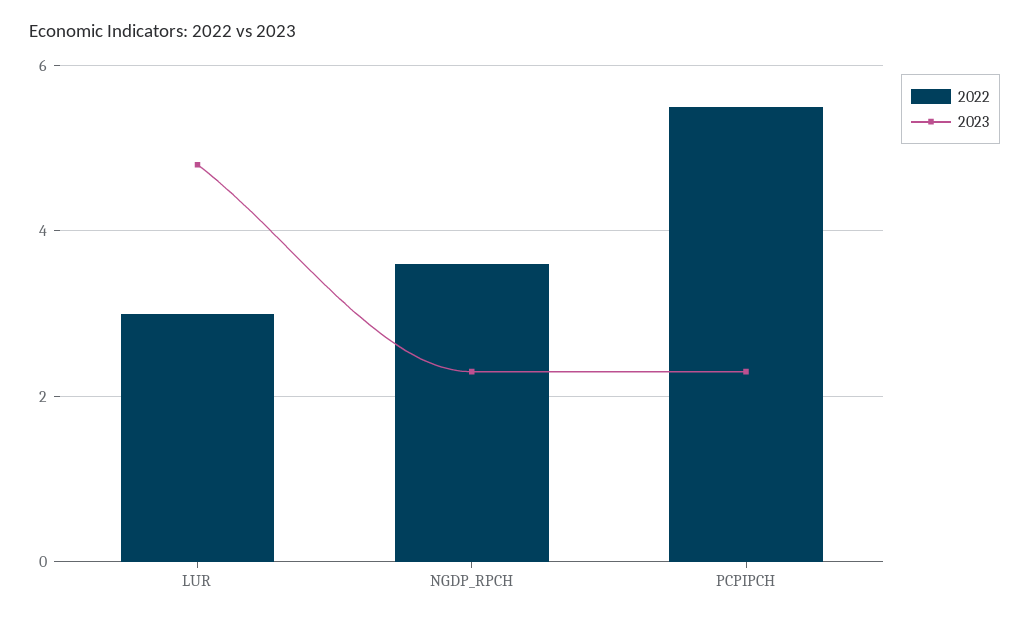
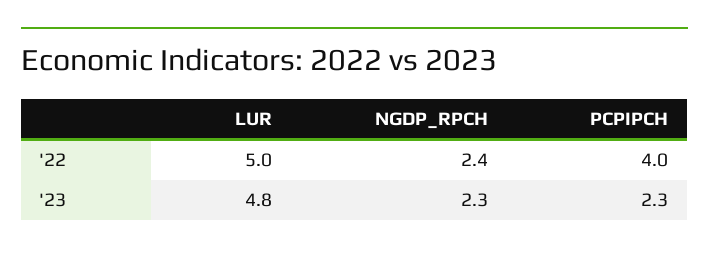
  {
    "2022": {
-     "LUR": 3,
+     "LUR": 5,
-     "NGDP_RPCH": 3.5,
+     "NGDP_RPCH": 2.4,
-     "PCPIPCH": 5.5
+     "PCPIPCH": 4
    },
    "2023": {
      "LUR": 4.8,
      "NGDP_RPCH": 2.3,
      "PCPIPCH": 2.3
    }
  }

